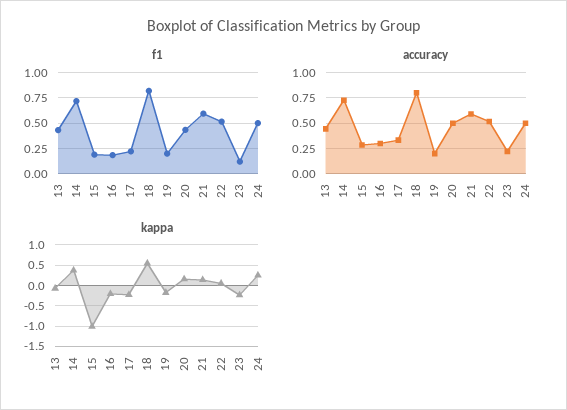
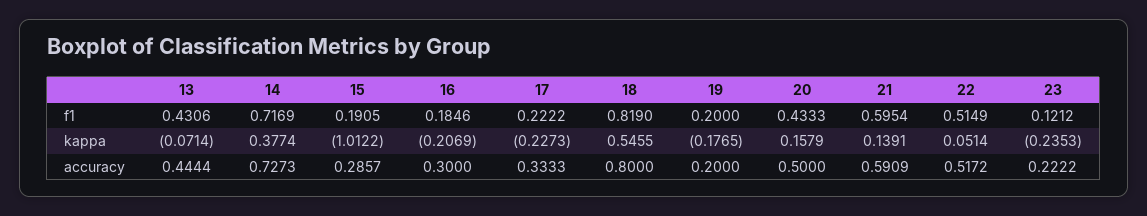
  {
    "f1": {
      "13": 0.4306,
      "14": 0.7169,
      "15": 0.1905,
      "16": 0.1846,
      "17": 0.2222,
      "18": 0.819,
      "19": 0.2,
      "20": 0.4333,
      "21": 0.5954,
      "22": 0.5149,
-     "23": 0.1212,
+     "23": 0.1212
-     "24": 0.5
    },
    "accuracy": {
      "13": 0.4444,
      "14": 0.7273,
      "15": 0.2857,
      "16": 0.3,
      "17": 0.3333,
      "18": 0.8,
      "19": 0.2,
      "20": 0.5,
      "21": 0.5909,
      "22": 0.5172,
-     "23": 0.2222,
+     "23": 0.2222
-     "24": 0.5
    },
    "kappa": {
      "13": -0.0714,
      "14": 0.3774,
      "15": -1.0122,
      "16": -0.2069,
      "17": -0.2273,
      "18": 0.5455,
      "19": -0.1765,
      "20": 0.1579,
      "21": 0.1391,
      "22": 0.0514,
-     "23": -0.2353,
+     "23": -0.2353
-     "24": 0.25
    }
  }

